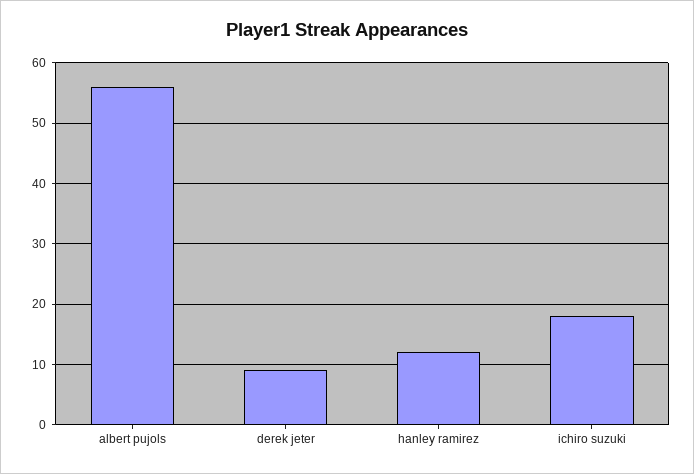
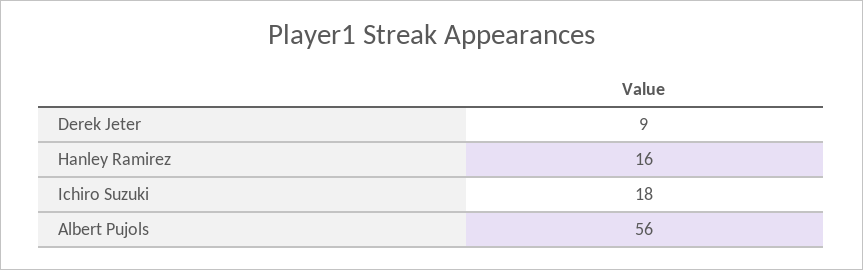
  {
    "albert pujols": 56,
    "derek jeter": 9,
-   "hanley ramirez": 12,
+   "hanley ramirez": 16,
    "ichiro suzuki": 18
  }

